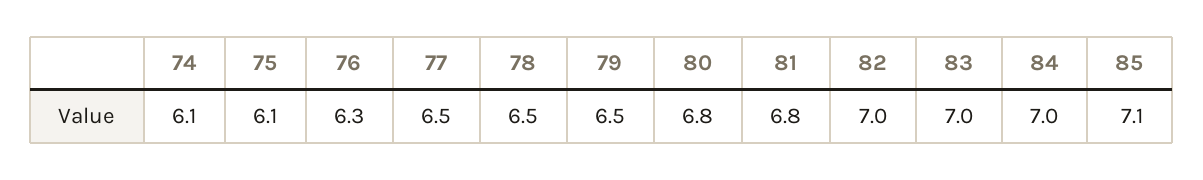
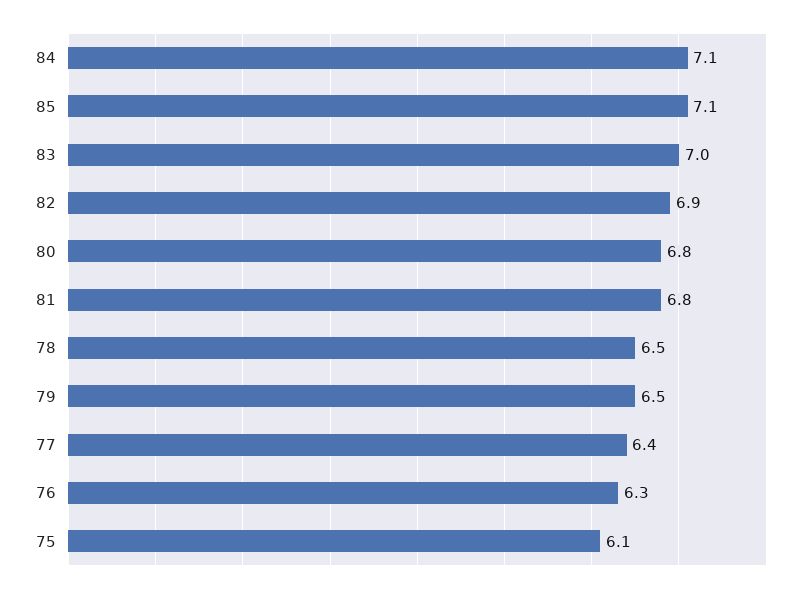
  {
-   "74": 6.1,
    "75": 6.1,
    "76": 6.3,
-   "77": 6.5,
+   "77": 6.4,
    "78": 6.5,
    "79": 6.5,
    "80": 6.8,
    "81": 6.8,
-   "82": 7,
+   "82": 6.9,
    "83": 7,
-   "84": 7,
+   "84": 7.1,
    "85": 7.1
  }

